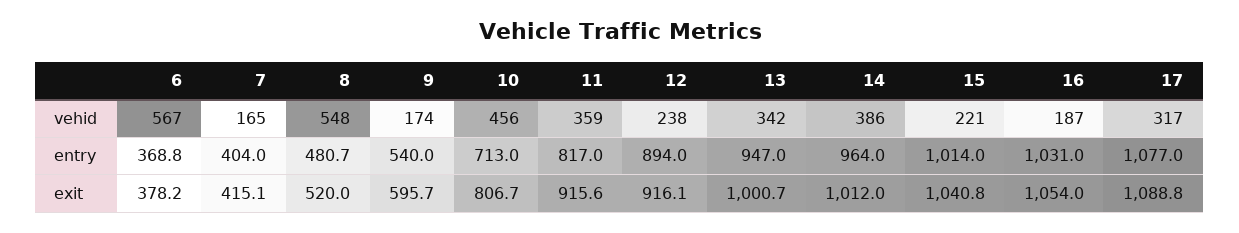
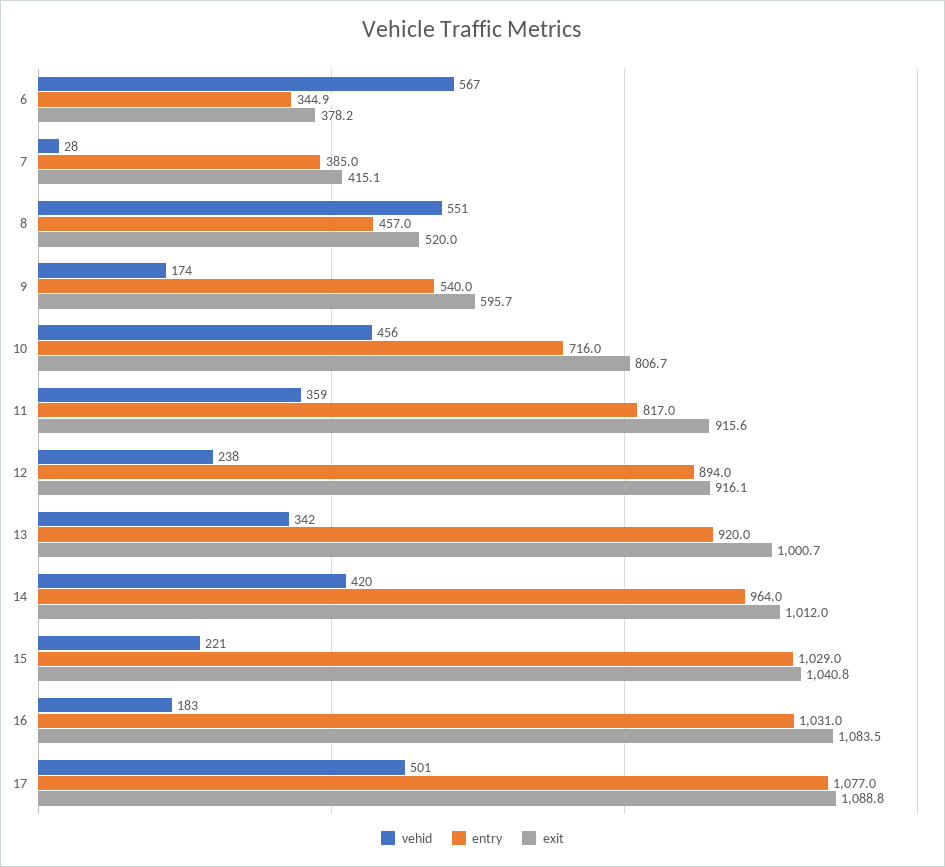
  {
    "vehid": {
      "6": 567,
-     "7": 165,
+     "7": 28,
-     "8": 548,
+     "8": 551,
      "9": 174,
      "10": 456,
      "11": 359,
      "12": 238,
      "13": 342,
-     "14": 386,
+     "14": 420,
      "15": 221,
-     "16": 187,
+     "16": 183,
-     "17": 317
+     "17": 501
    },
    "entry": {
-     "6": 368.8,
+     "6": 344.9,
-     "7": 404,
+     "7": 385,
-     "8": 480.7,
+     "8": 457,
      "9": 540,
-     "10": 713,
+     "10": 716,
      "11": 817,
      "12": 894,
-     "13": 947,
+     "13": 920,
      "14": 964,
-     "15": 1014,
+     "15": 1029,
      "16": 1031,
      "17": 1077
    },
    "exit": {
      "6": 378.2,
      "7": 415.1,
      "8": 520,
      "9": 595.7,
      "10": 806.7,
      "11": 915.6,
      "12": 916.1,
      "13": 1000.7,
      "14": 1012,
      "15": 1040.8,
-     "16": 1054,
+     "16": 1083.5,
      "17": 1088.8
    }
  }

